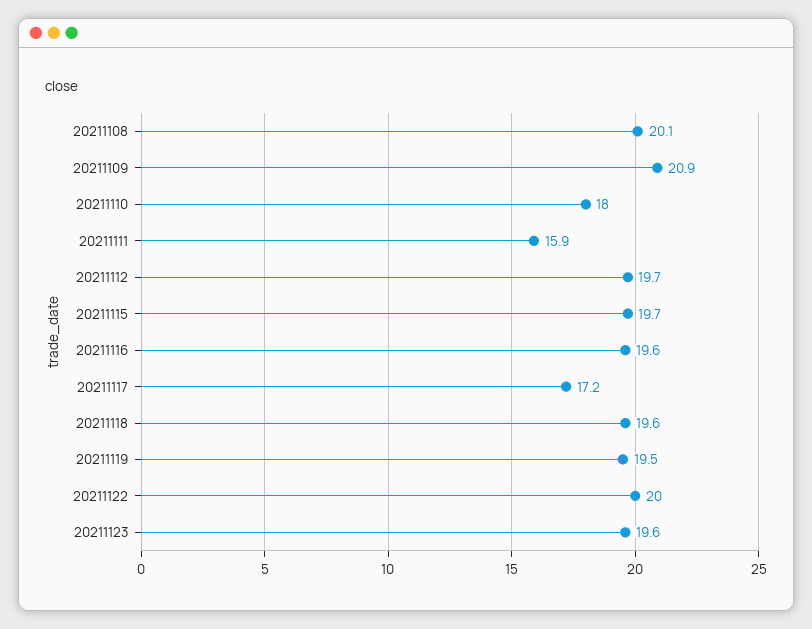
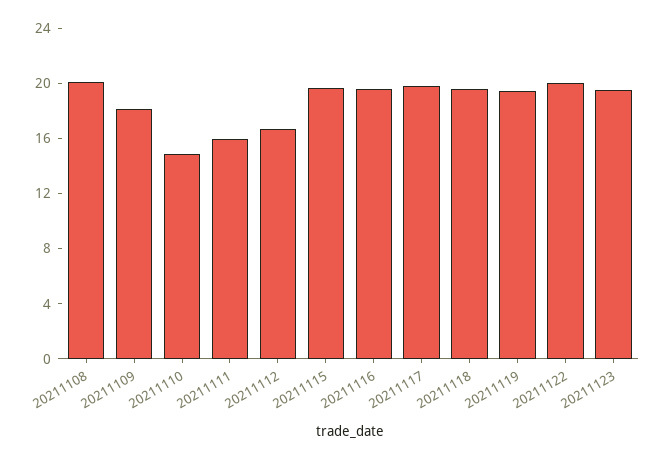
  {
    "20211108": 20.1,
-   "20211109": 20.9,
+   "20211109": 18,
-   "20211110": 18,
+   "20211110": 15,
    "20211111": 15.9,
-   "20211112": 19.7,
+   "20211112": 17,
    "20211115": 19.7,
    "20211116": 19.6,
-   "20211117": 17.2,
+   "20211117": 20,
    "20211118": 19.6,
    "20211119": 19.5,
    "20211122": 20,
    "20211123": 19.6
  }

